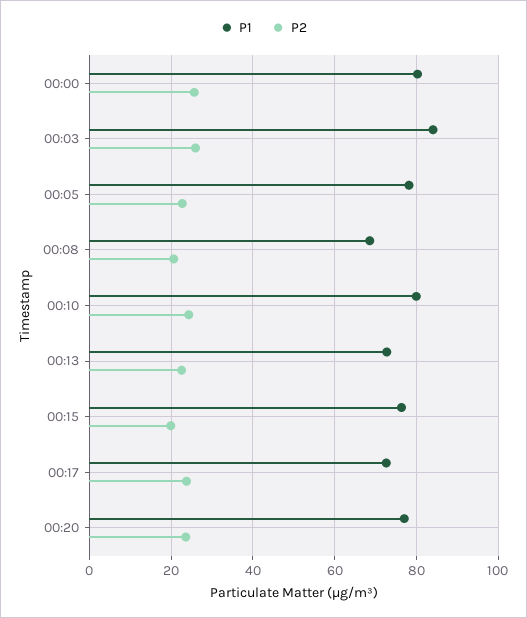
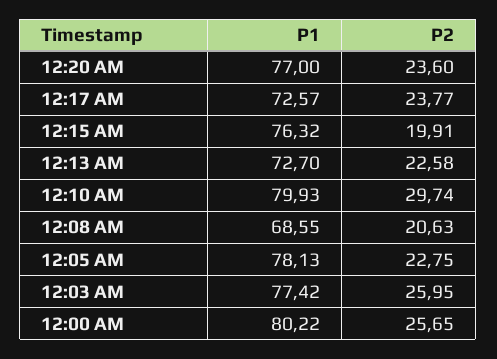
  {
    "P1": {
      "00:00": 80.22,
-     "00:03": 84,
+     "00:03": 77.42,
      "00:05": 78.13,
      "00:08": 68.55,
      "00:10": 79.93,
      "00:13": 72.7,
      "00:15": 76.32,
      "00:17": 72.57,
      "00:20": 77
    },
    "P2": {
      "00:00": 25.65,
      "00:03": 25.95,
      "00:05": 22.75,
      "00:08": 20.63,
-     "00:10": 24,
+     "00:10": 29.74,
      "00:13": 22.58,
      "00:15": 19.91,
      "00:17": 23.77,
      "00:20": 23.6
    }
  }

